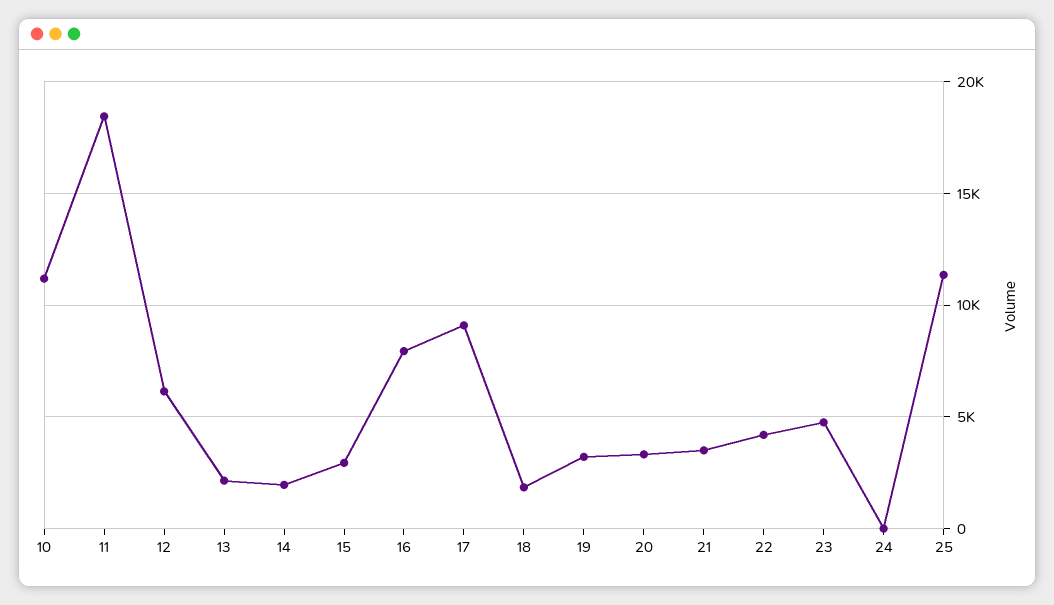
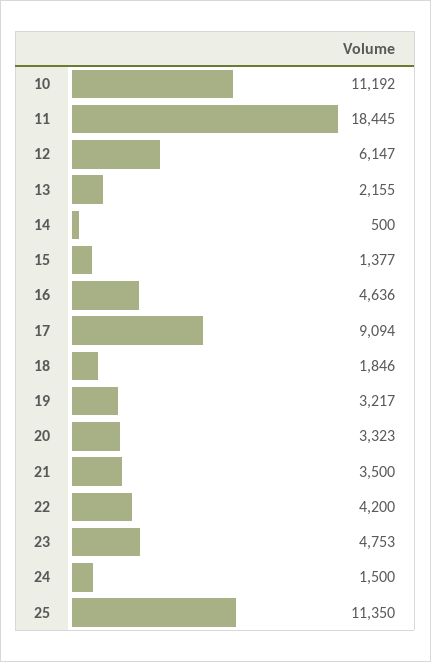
  {
    "10": 11192,
    "11": 18445,
    "12": 6147,
    "13": 2155,
-   "14": 2000,
+   "14": 500,
-   "15": 3000,
+   "15": 1377,
-   "16": 8000,
+   "16": 4636,
    "17": 9094,
    "18": 1846,
    "19": 3217,
    "20": 3323,
    "21": 3500,
    "22": 4200,
    "23": 4753,
-   "24": 0,
+   "24": 1500,
    "25": 11350
  }

